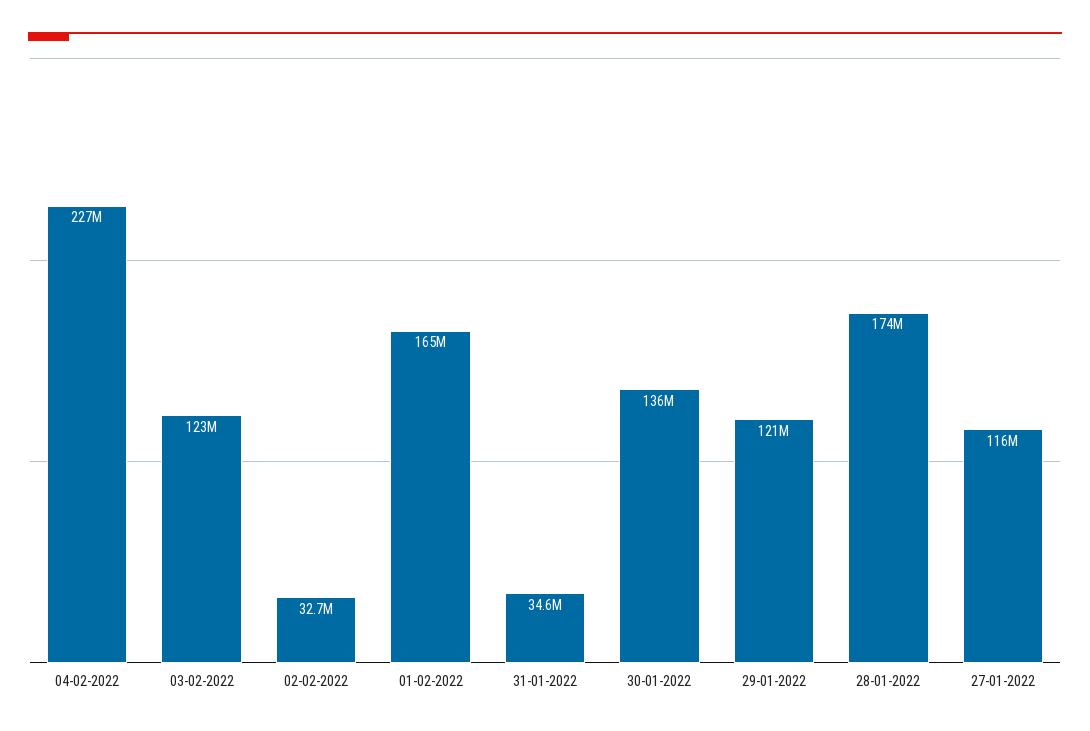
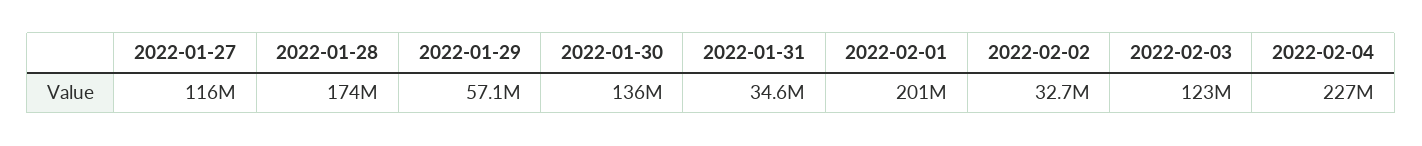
  {
    "04-02-2022": 227000000,
    "03-02-2022": 123000000,
    "02-02-2022": 32700000,
-   "01-02-2022": 165000000,
+   "01-02-2022": 201000000,
    "31-01-2022": 34600000,
    "30-01-2022": 136000000,
-   "29-01-2022": 121000000,
+   "29-01-2022": 57100000,
    "28-01-2022": 174000000,
    "27-01-2022": 116000000
  }

